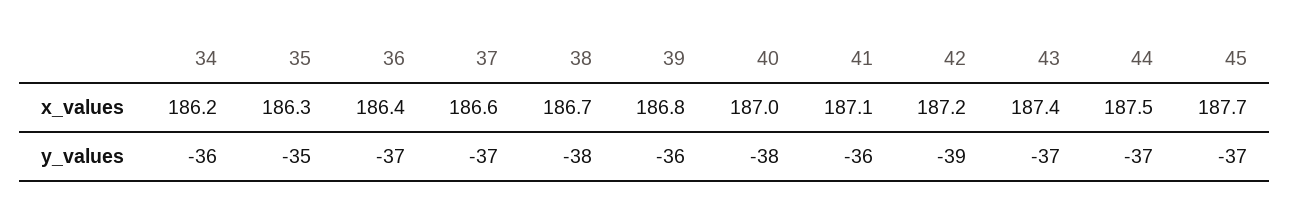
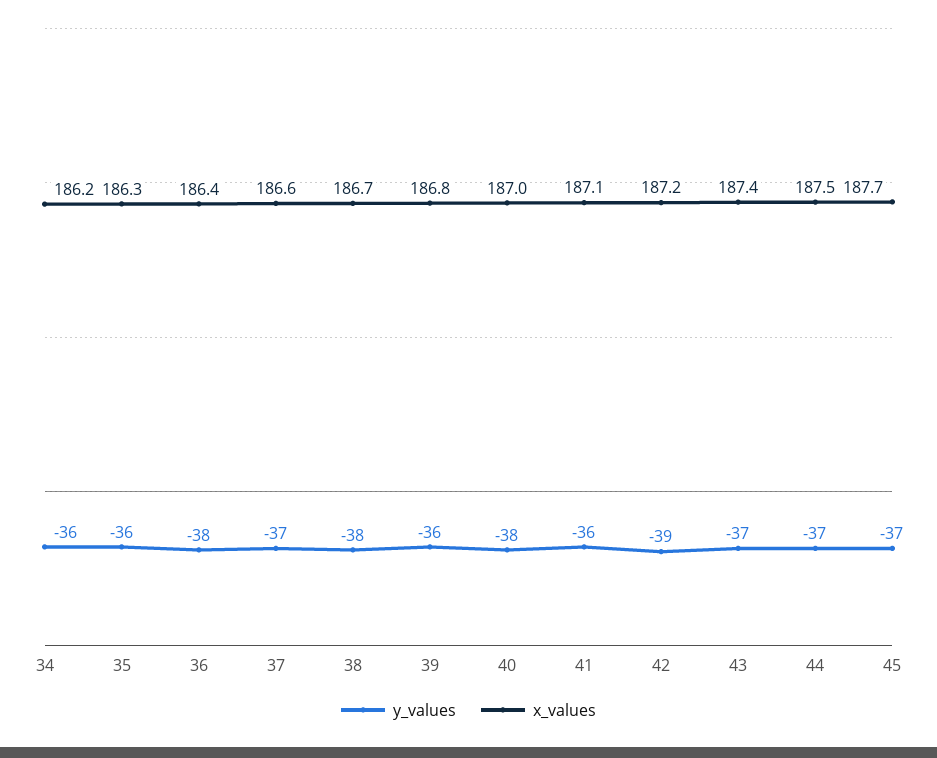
  {
    "x_values": {
      "34": 186.2,
      "35": 186.3,
      "36": 186.4,
      "37": 186.6,
      "38": 186.7,
      "39": 186.8,
      "40": 187,
      "41": 187.1,
      "42": 187.2,
      "43": 187.4,
      "44": 187.5,
      "45": 187.7
    },
    "y_values": {
      "34": -36,
-     "35": -35,
+     "35": -36,
-     "36": -37,
+     "36": -38,
      "37": -37,
      "38": -38,
      "39": -36,
      "40": -38,
      "41": -36,
      "42": -39,
      "43": -37,
      "44": -37,
      "45": -37
    }
  }

